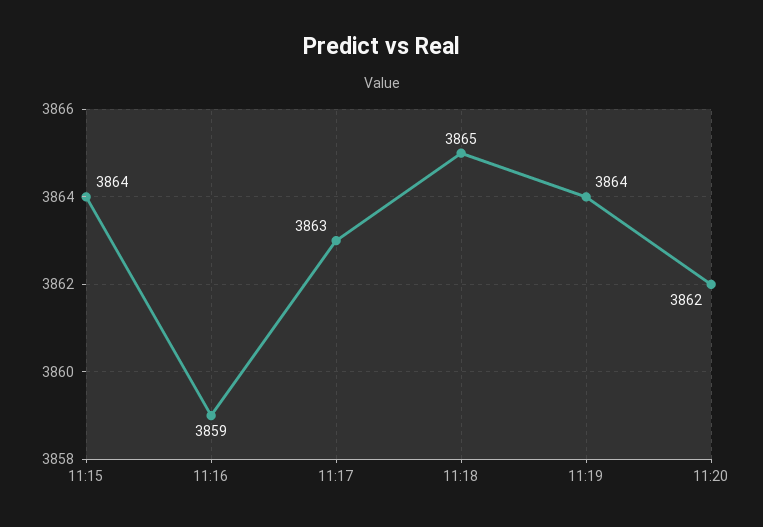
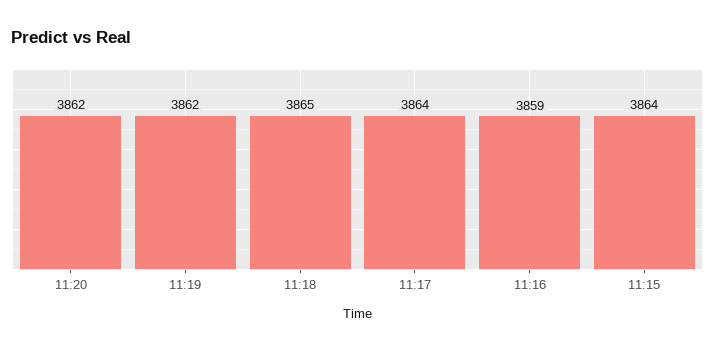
  {
    "11:15": 3864,
    "11:16": 3859,
-   "11:17": 3863,
+   "11:17": 3864,
    "11:18": 3865,
-   "11:19": 3864,
+   "11:19": 3862,
    "11:20": 3862
  }

